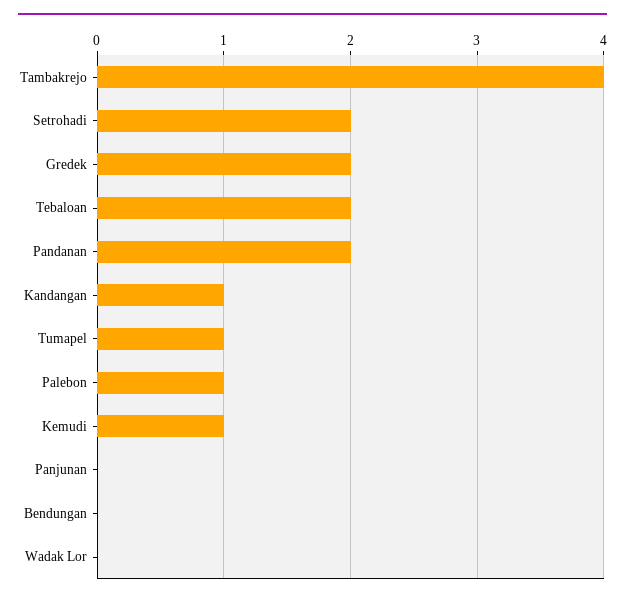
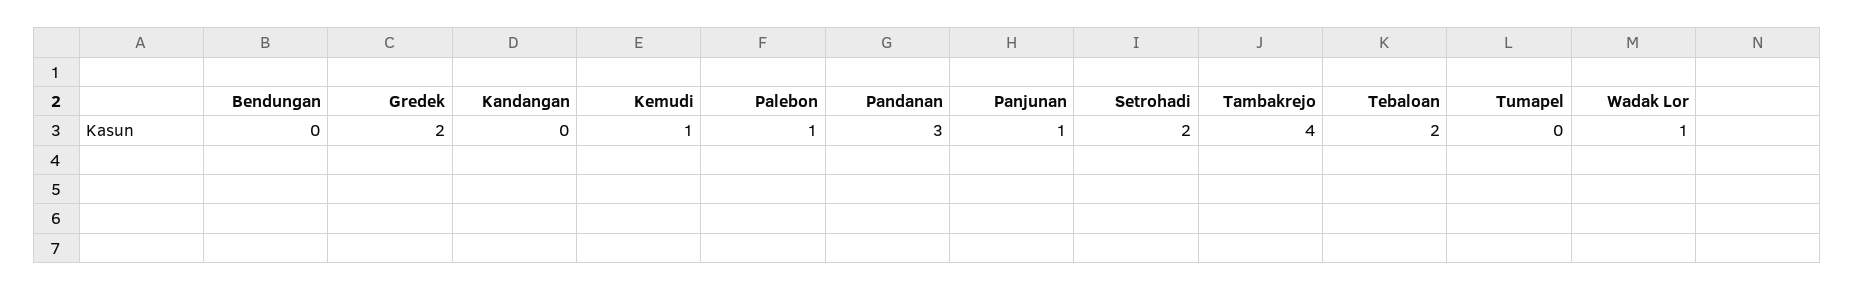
  {
    "Tambakrejo": 4,
    "Setrohadi": 2,
    "Gredek": 2,
    "Tebaloan": 2,
-   "Pandanan": 2,
+   "Pandanan": 3,
-   "Kandangan": 1,
+   "Kandangan": 0,
-   "Tumapel": 1,
+   "Tumapel": 0,
    "Palebon": 1,
    "Kemudi": 1,
-   "Panjunan": 0,
+   "Panjunan": 1,
    "Bendungan": 0,
-   "Wadak Lor": 0
+   "Wadak Lor": 1
  }

